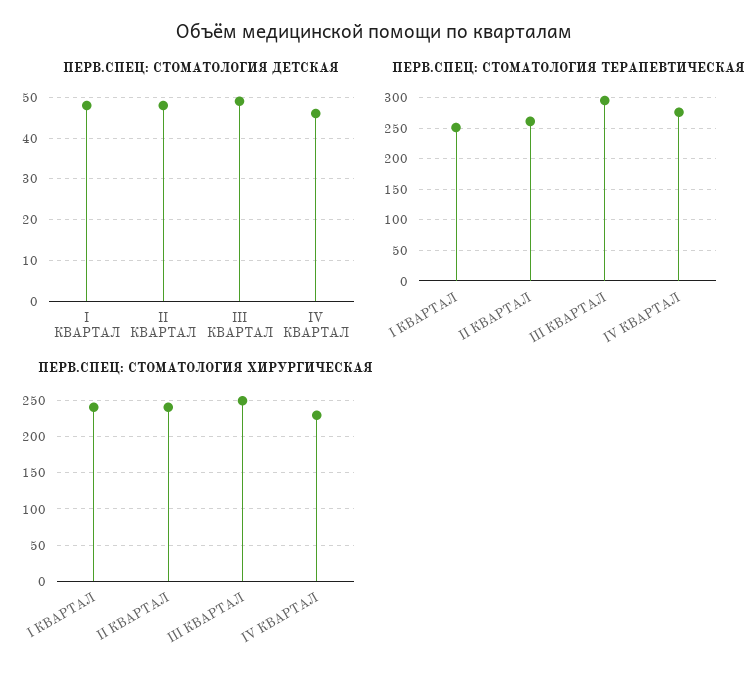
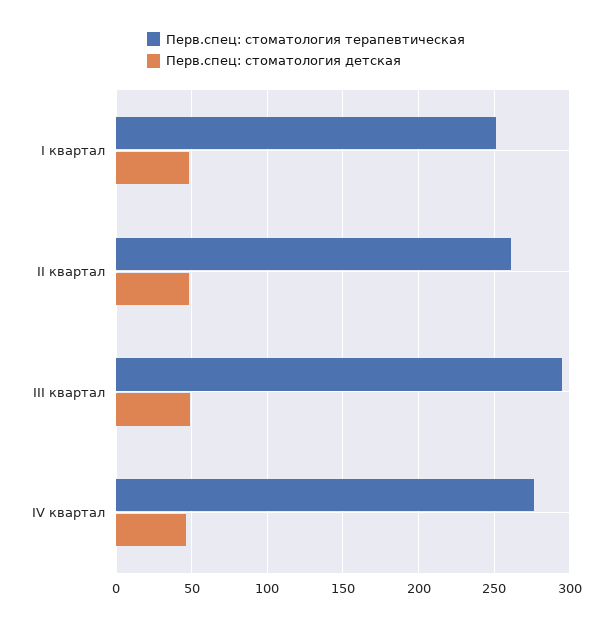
  {
    "ПЕРВ.СПЕЦ: СТОМАТОЛОГИЯ ДЕТСКАЯ": {
      "I КВАРТАЛ": 50,
      "II КВАРТАЛ": 50,
      "III КВАРТАЛ": 50,
      "IV КВАРТАЛ": 45
    },
    "ПЕРВ.СПЕЦ: СТОМАТОЛОГИЯ ТЕРАПЕВТИЧЕСКАЯ": {
      "I КВАРТАЛ": 250,
      "II КВАРТАЛ": 260,
      "III КВАРТАЛ": 295,
      "IV КВАРТАЛ": 275
-   },
+   }
-   "ПЕРВ.СПЕЦ: СТОМАТОЛОГИЯ ХИРУРГИЧЕСКАЯ": {
-     "I КВАРТАЛ": 240,
-     "II КВАРТАЛ": 240,
-     "III КВАРТАЛ": 250,
-     "IV КВАРТАЛ": 230
-   }
  }

